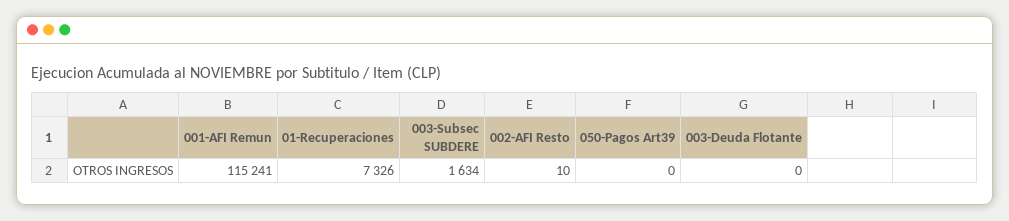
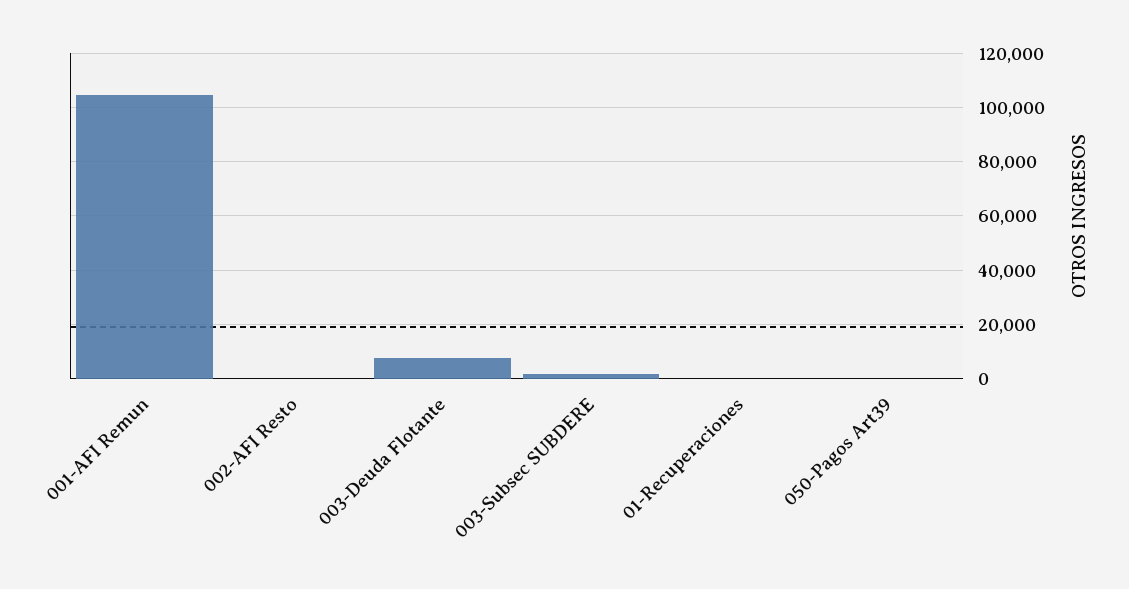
  {
-   "001-AFI Remun": 115241,
+   "001-AFI Remun": 105000,
-   "01-Recuperaciones": 7326,
+   "01-Recuperaciones": 0,
    "003-Subsec SUBDERE": 1634,
    "002-AFI Resto": 10,
    "050-Pagos Art39": 0,
-   "003-Deuda Flotante": 0
+   "003-Deuda Flotante": 7500
  }

